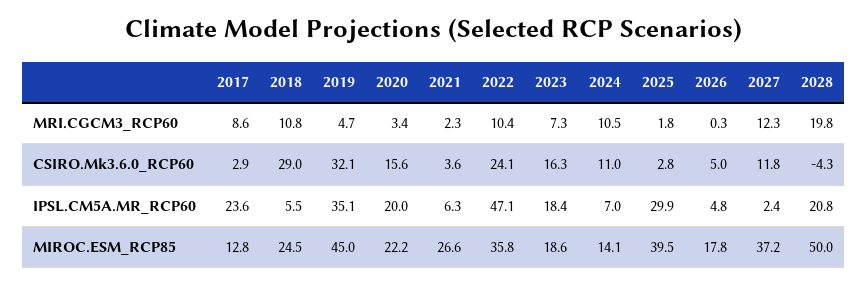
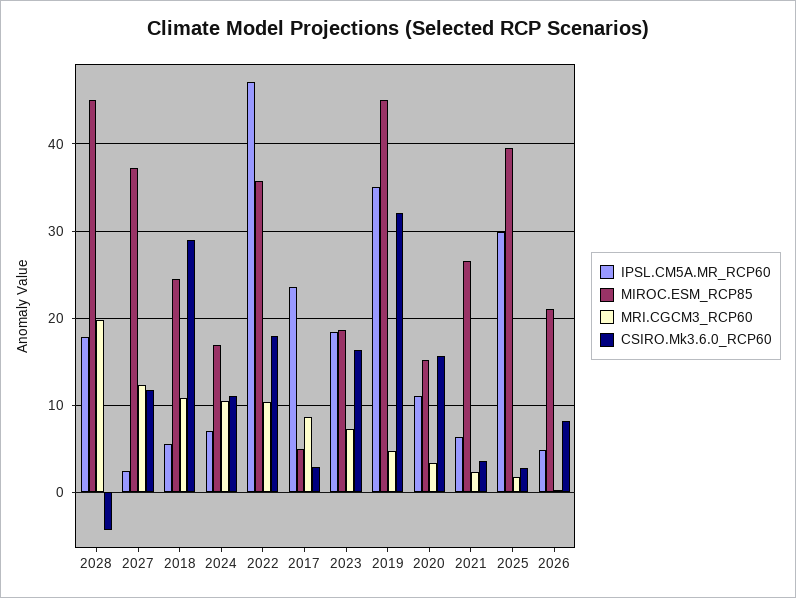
  {
    "MRI.CGCM3_RCP60": {
      "2017": 8.6,
      "2018": 10.8,
      "2019": 4.7,
      "2020": 3.4,
      "2021": 2.3,
      "2022": 10.4,
      "2023": 7.3,
      "2024": 10.5,
      "2025": 1.8,
      "2026": 0.3,
      "2027": 12.3,
      "2028": 19.8
    },
    "CSIRO.Mk3.6.0_RCP60": {
      "2017": 2.9,
      "2018": 29,
      "2019": 32.1,
      "2020": 15.6,
      "2021": 3.6,
-     "2022": 24.1,
+     "2022": 18,
      "2023": 16.3,
      "2024": 11,
      "2025": 2.8,
-     "2026": 5,
+     "2026": 8,
      "2027": 11.8,
      "2028": -4.3
    },
    "IPSL.CM5A.MR_RCP60": {
      "2017": 23.6,
      "2018": 5.5,
      "2019": 35.1,
-     "2020": 20,
+     "2020": 11,
      "2021": 6.3,
      "2022": 47.1,
      "2023": 18.4,
      "2024": 7,
      "2025": 29.9,
      "2026": 4.8,
      "2027": 2.4,
-     "2028": 20.8
+     "2028": 18
    },
    "MIROC.ESM_RCP85": {
-     "2017": 12.8,
+     "2017": 5,
      "2018": 24.5,
      "2019": 45,
-     "2020": 22.2,
+     "2020": 15,
      "2021": 26.6,
      "2022": 35.8,
      "2023": 18.6,
-     "2024": 14.1,
+     "2024": 17,
      "2025": 39.5,
-     "2026": 17.8,
+     "2026": 21,
      "2027": 37.2,
-     "2028": 50
+     "2028": 45
    }
  }

